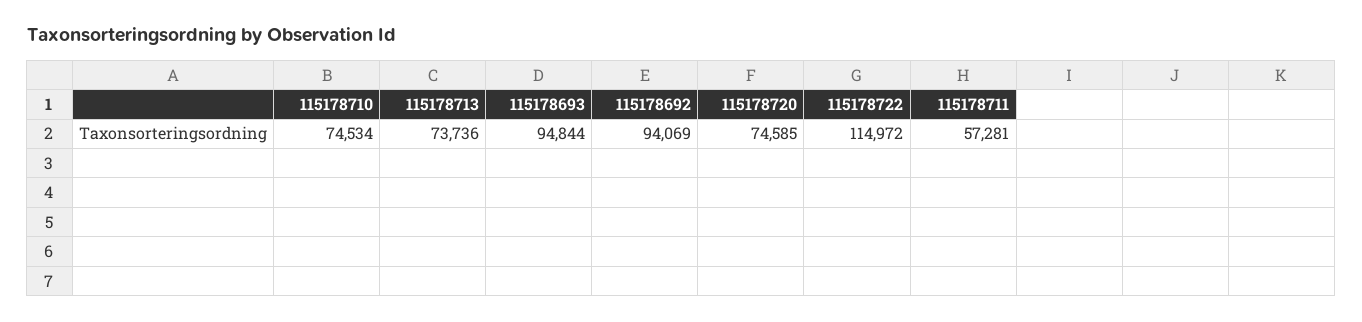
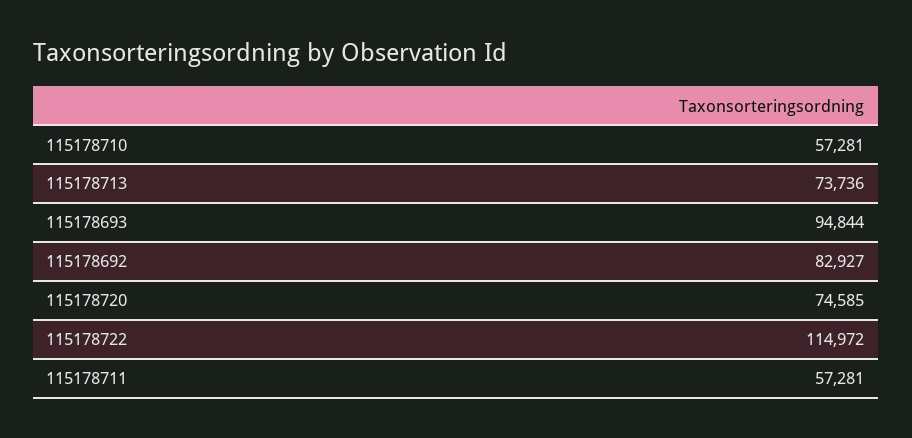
  {
-   "115178710": 74534,
+   "115178710": 57281,
    "115178713": 73736,
    "115178693": 94844,
-   "115178692": 94069,
+   "115178692": 82927,
    "115178720": 74585,
    "115178722": 114972,
    "115178711": 57281
  }

